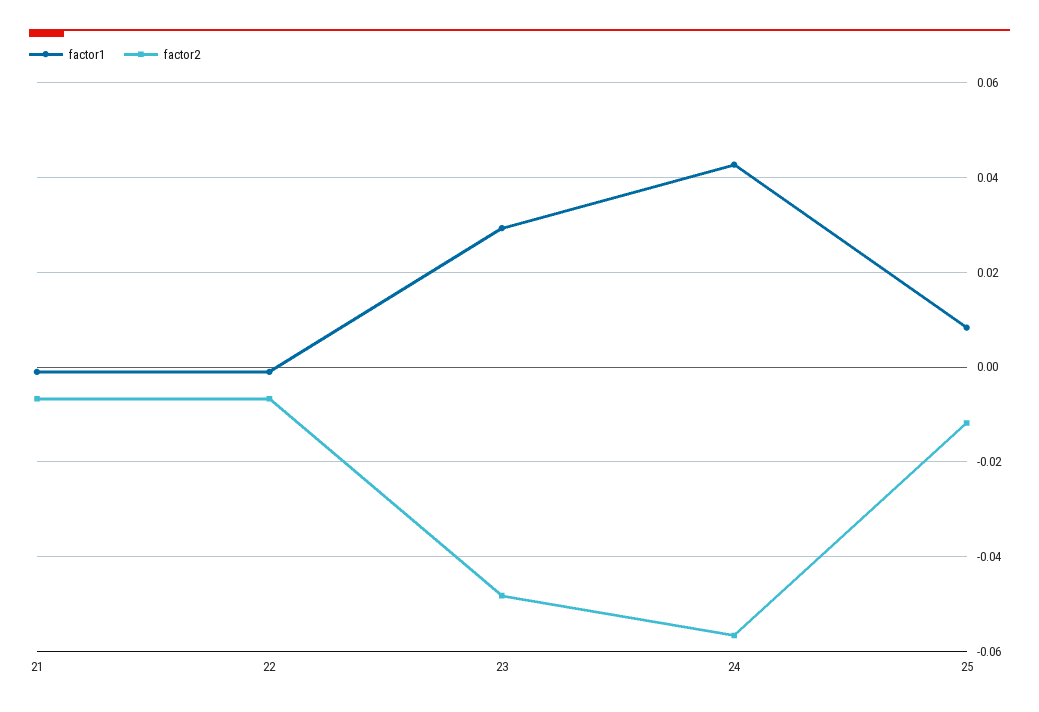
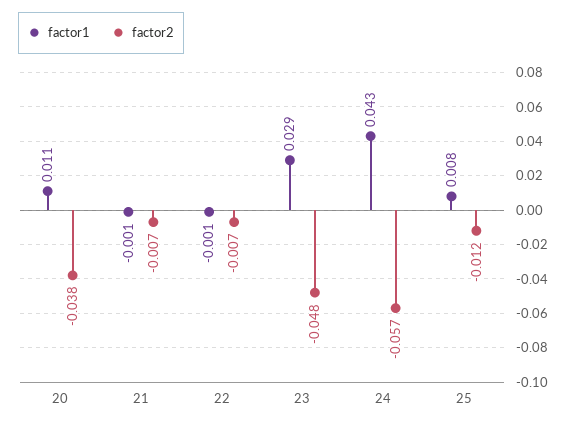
  {
    "factor1": {
      "21": -0.001,
      "22": -0.001,
      "23": 0.029,
      "24": 0.043,
-     "25": 0.008
+     "25": 0.008,
+     "20": 0.011
    },
    "factor2": {
      "21": -0.007,
      "22": -0.007,
      "23": -0.048,
      "24": -0.057,
-     "25": -0.012
+     "25": -0.012,
+     "20": -0.038
    }
  }

